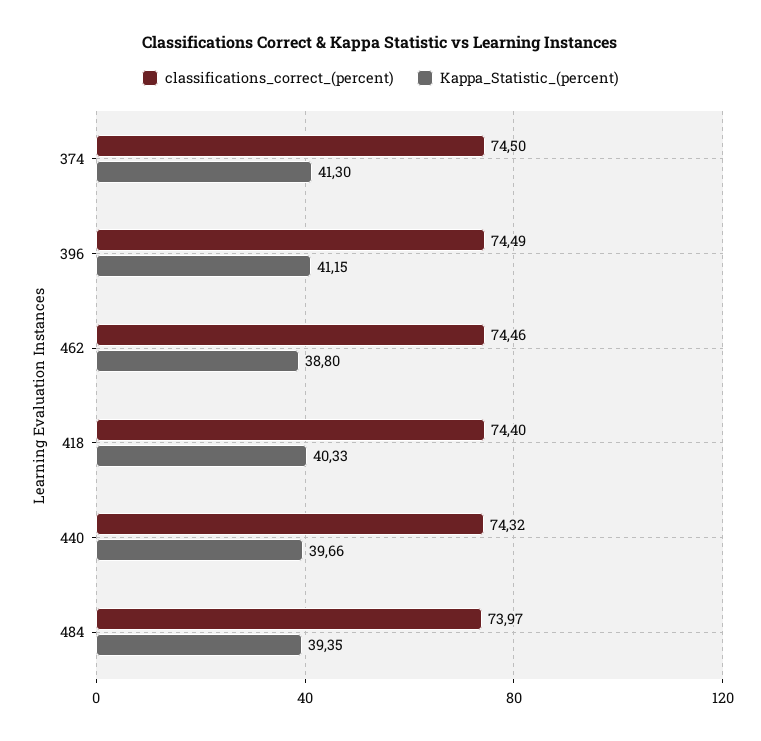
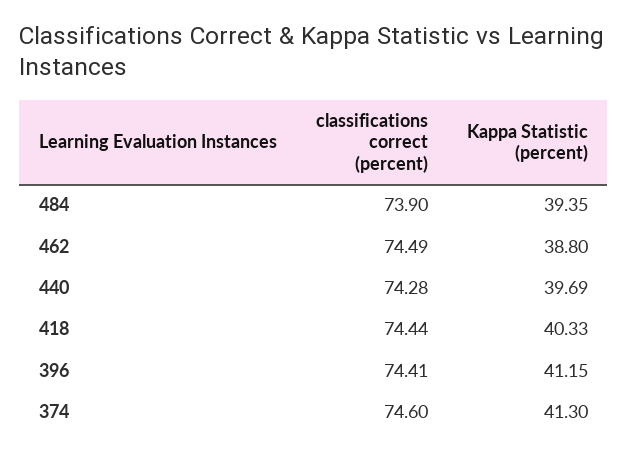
  {
    "classifications_correct_(percent)": {
-     "374": 74.5,
+     "374": 74.6,
-     "396": 74.49,
+     "396": 74.41,
-     "462": 74.46,
+     "462": 74.49,
-     "418": 74.4,
+     "418": 74.44,
-     "440": 74.32,
+     "440": 74.28,
-     "484": 73.97
+     "484": 73.9
    },
    "Kappa_Statistic_(percent)": {
      "374": 41.3,
      "396": 41.15,
      "462": 38.8,
      "418": 40.33,
-     "440": 39.66,
+     "440": 39.69,
      "484": 39.35
    }
  }

